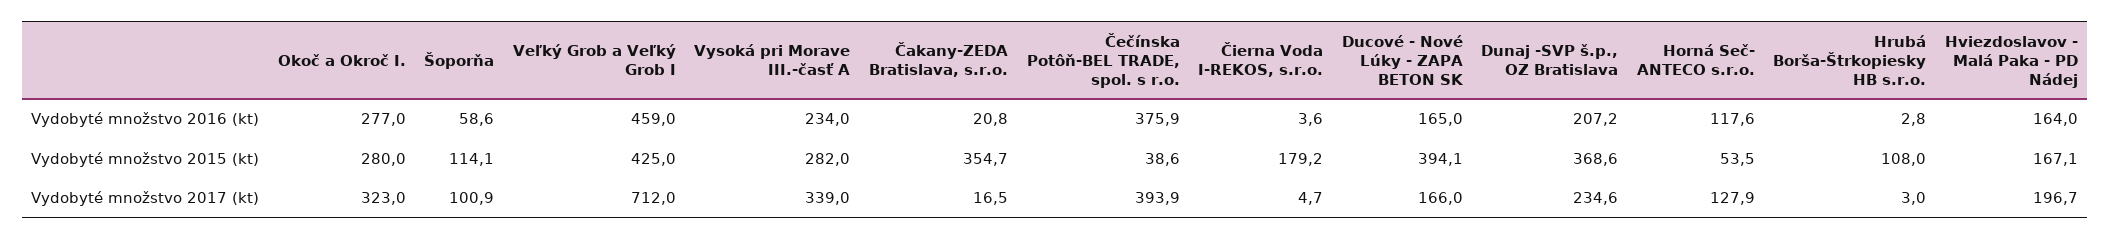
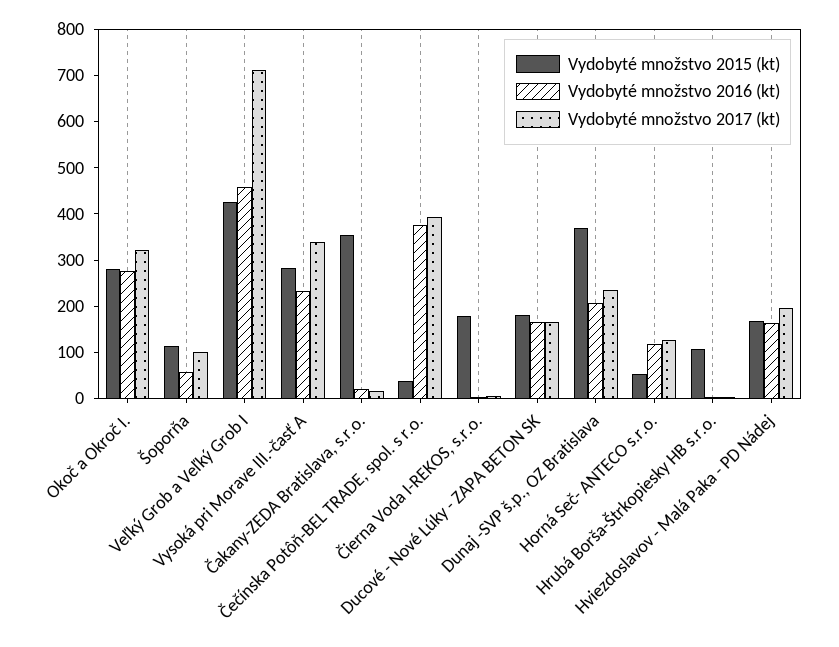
  {
    "Vydobyté množstvo 2016 (kt)": {
      "Okoč a Okroč I.": 277,
      "Šoporňa": 58.6,
      "Veľký Grob a Veľký Grob I": 459,
      "Vysoká pri Morave III.-časť A": 234,
      "Čakany-ZEDA Bratislava, s.r.o.": 20.8,
      "Čečínska Potôň-BEL TRADE, spol. s r.o.": 375.9,
      "Čierna Voda I-REKOS, s.r.o.": 3.6,
      "Ducové - Nové Lúky - ZAPA BETON SK": 165,
      "Dunaj -SVP š.p., OZ Bratislava": 207.2,
      "Horná Seč- ANTECO s.r.o.": 117.6,
      "Hrubá Borša-Štrkopiesky HB s.r.o.": 2.8,
      "Hviezdoslavov - Malá Paka - PD Nádej": 164
    },
    "Vydobyté množstvo 2015 (kt)": {
      "Okoč a Okroč I.": 280,
      "Šoporňa": 114.1,
      "Veľký Grob a Veľký Grob I": 425,
      "Vysoká pri Morave III.-časť A": 282,
      "Čakany-ZEDA Bratislava, s.r.o.": 354.7,
      "Čečínska Potôň-BEL TRADE, spol. s r.o.": 38.6,
      "Čierna Voda I-REKOS, s.r.o.": 179.2,
-     "Ducové - Nové Lúky - ZAPA BETON SK": 394.1,
+     "Ducové - Nové Lúky - ZAPA BETON SK": 180,
      "Dunaj -SVP š.p., OZ Bratislava": 368.6,
      "Horná Seč- ANTECO s.r.o.": 53.5,
      "Hrubá Borša-Štrkopiesky HB s.r.o.": 108,
      "Hviezdoslavov - Malá Paka - PD Nádej": 167.1
    },
    "Vydobyté množstvo 2017 (kt)": {
      "Okoč a Okroč I.": 323,
      "Šoporňa": 100.9,
      "Veľký Grob a Veľký Grob I": 712,
      "Vysoká pri Morave III.-časť A": 339,
      "Čakany-ZEDA Bratislava, s.r.o.": 16.5,
      "Čečínska Potôň-BEL TRADE, spol. s r.o.": 393.9,
      "Čierna Voda I-REKOS, s.r.o.": 4.7,
      "Ducové - Nové Lúky - ZAPA BETON SK": 166,
      "Dunaj -SVP š.p., OZ Bratislava": 234.6,
      "Horná Seč- ANTECO s.r.o.": 127.9,
      "Hrubá Borša-Štrkopiesky HB s.r.o.": 3,
      "Hviezdoslavov - Malá Paka - PD Nádej": 196.7
    }
  }

